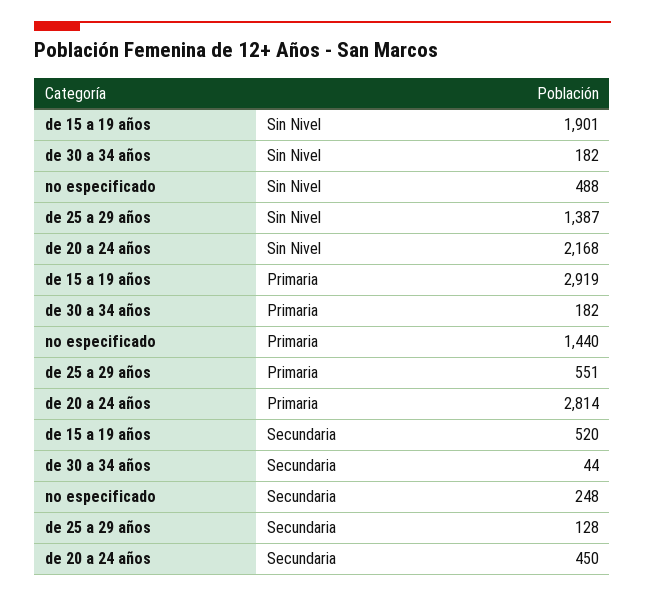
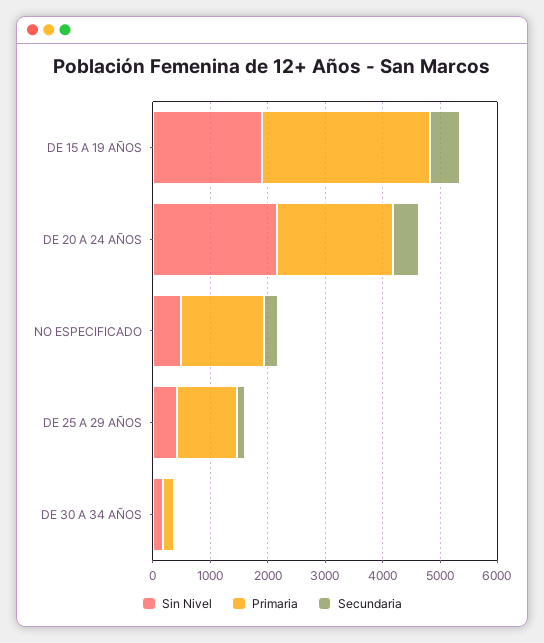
  {
    "Sin Nivel": {
      "de 15 a 19 años": 1901,
      "de 30 a 34 años": 182,
      "no especificado": 488,
-     "de 25 a 29 años": 1387,
+     "de 25 a 29 años": 400,
      "de 20 a 24 años": 2168
    },
    "Primaria": {
      "de 15 a 19 años": 2919,
      "de 30 a 34 años": 182,
      "no especificado": 1440,
-     "de 25 a 29 años": 551,
+     "de 25 a 29 años": 1000,
-     "de 20 a 24 años": 2814
+     "de 20 a 24 años": 2000
    },
    "Secundaria": {
      "de 15 a 19 años": 520,
      "de 30 a 34 años": 44,
      "no especificado": 248,
      "de 25 a 29 años": 128,
      "de 20 a 24 años": 450
    }
  }

